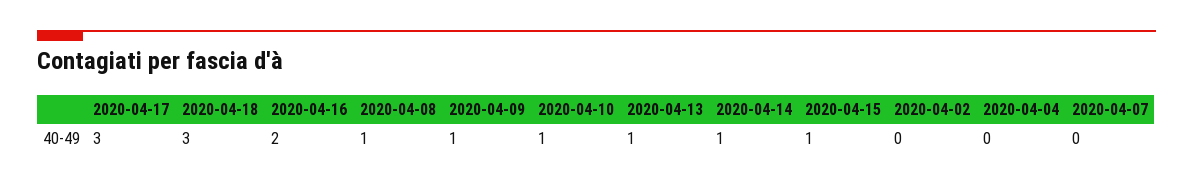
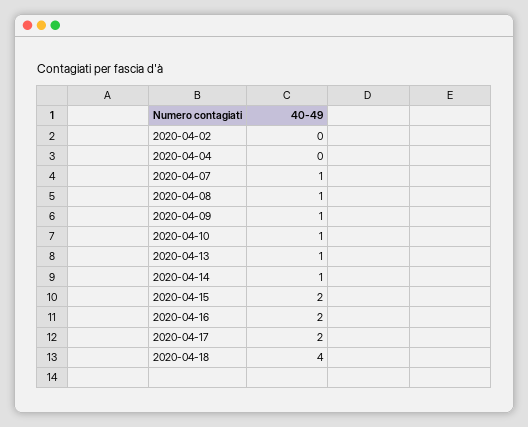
  {
-   "2020-04-17": 3,
+   "2020-04-17": 2,
-   "2020-04-18": 3,
+   "2020-04-18": 4,
    "2020-04-16": 2,
    "2020-04-08": 1,
    "2020-04-09": 1,
    "2020-04-10": 1,
    "2020-04-13": 1,
    "2020-04-14": 1,
-   "2020-04-15": 1,
+   "2020-04-15": 2,
    "2020-04-02": 0,
    "2020-04-04": 0,
-   "2020-04-07": 0
+   "2020-04-07": 1
  }

